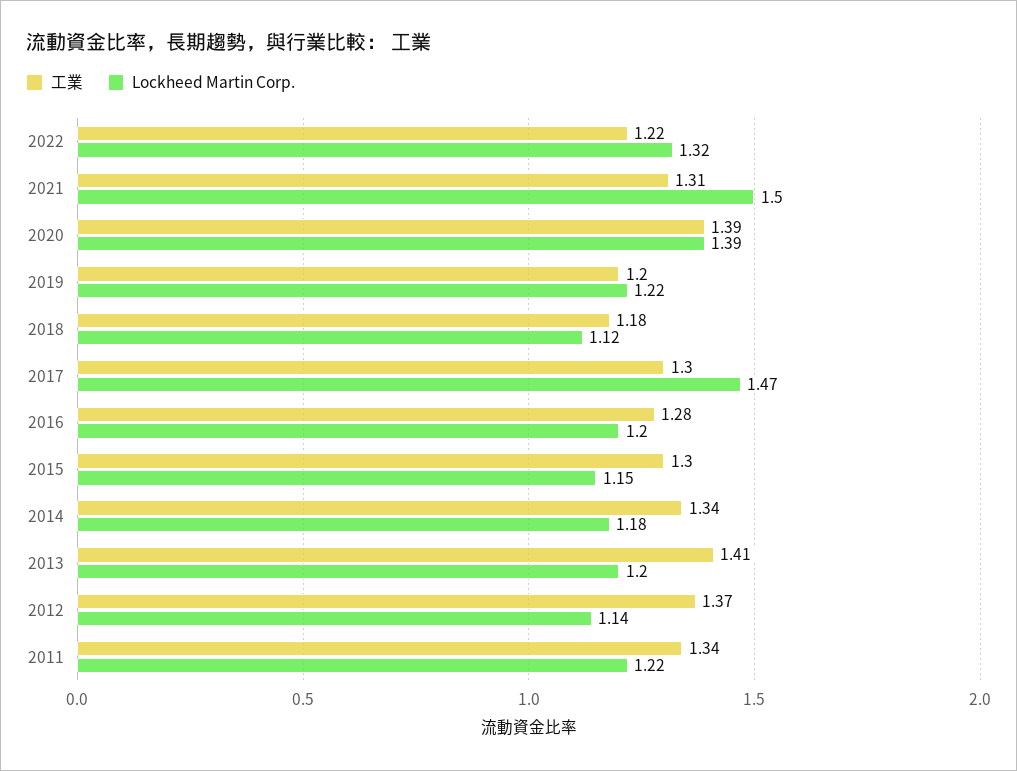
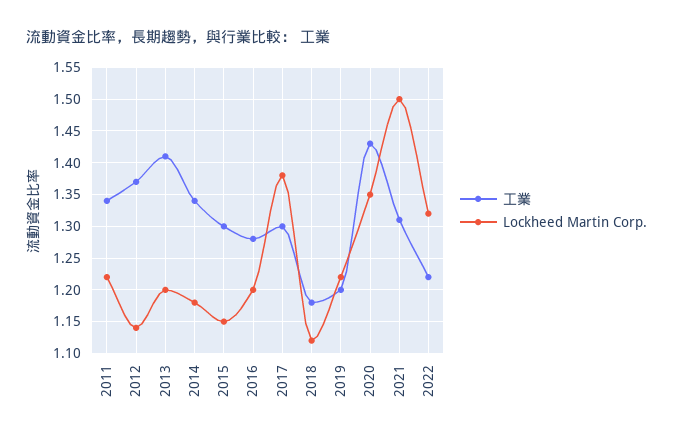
  {
    "工業": {
      "2022": 1.22,
      "2021": 1.31,
-     "2020": 1.39,
+     "2020": 1.43,
      "2019": 1.2,
      "2018": 1.18,
      "2017": 1.3,
      "2016": 1.28,
      "2015": 1.3,
      "2014": 1.34,
      "2013": 1.41,
      "2012": 1.37,
      "2011": 1.34
    },
    "Lockheed Martin Corp.": {
      "2022": 1.32,
      "2021": 1.5,
-     "2020": 1.39,
+     "2020": 1.35,
      "2019": 1.22,
      "2018": 1.12,
-     "2017": 1.47,
+     "2017": 1.38,
      "2016": 1.2,
      "2015": 1.15,
      "2014": 1.18,
      "2013": 1.2,
      "2012": 1.14,
      "2011": 1.22
    }
  }

